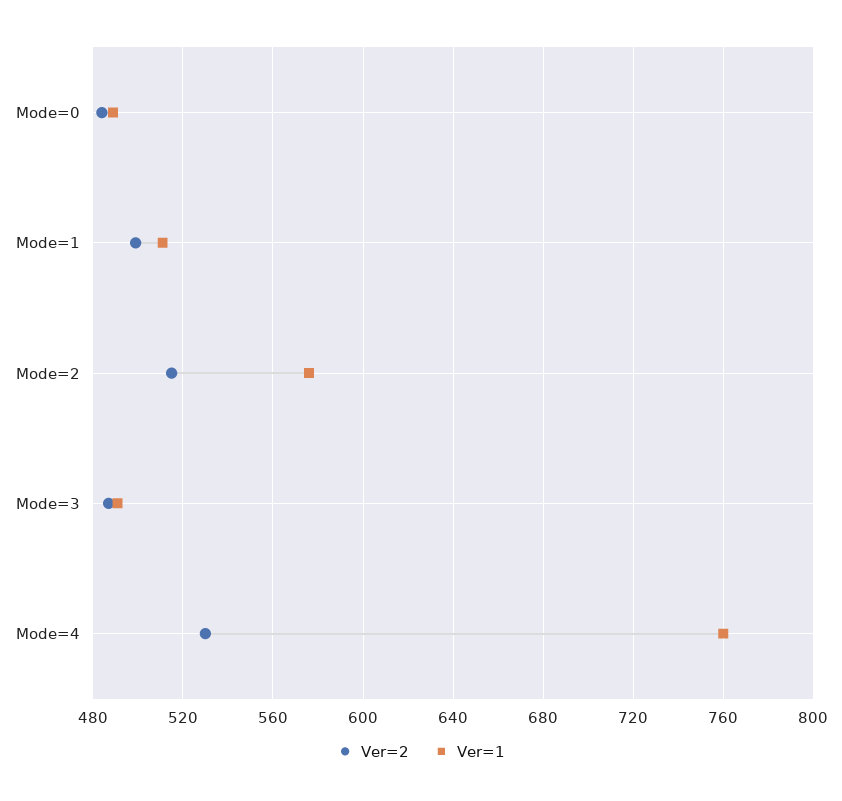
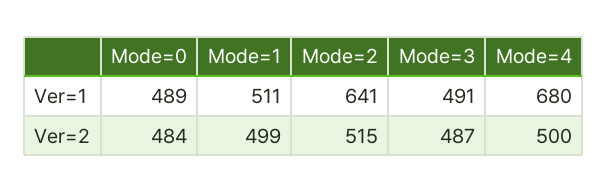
  {
    "Ver=2": {
      "Mode=0": 484,
      "Mode=1": 499,
      "Mode=2": 515,
      "Mode=3": 487,
-     "Mode=4": 530
+     "Mode=4": 500
    },
    "Ver=1": {
      "Mode=0": 489,
      "Mode=1": 511,
-     "Mode=2": 575,
+     "Mode=2": 641,
      "Mode=3": 491,
-     "Mode=4": 760
+     "Mode=4": 680
    }
  }

